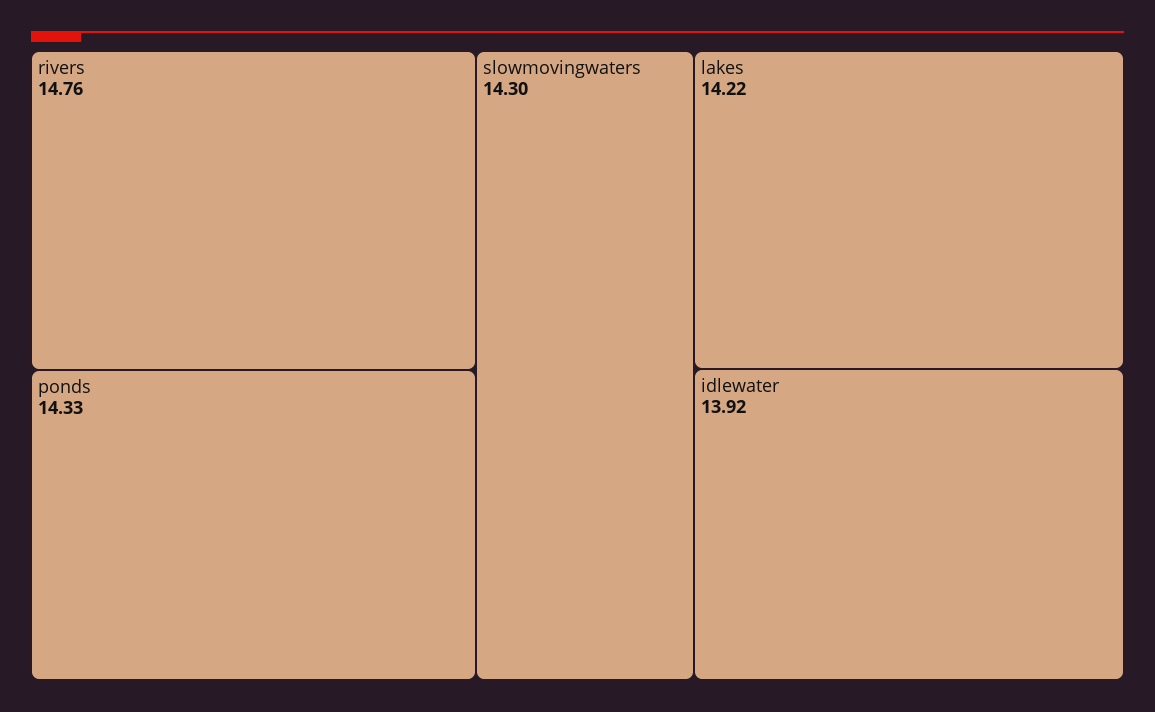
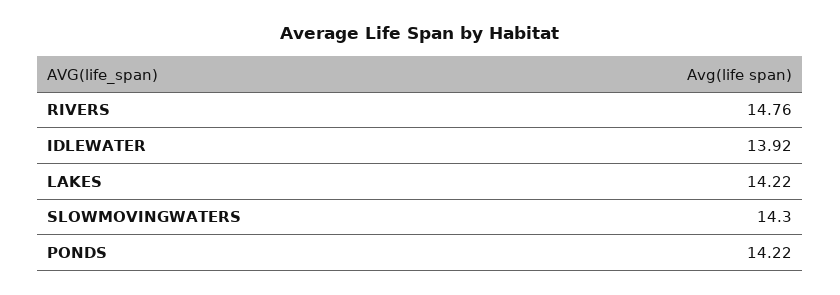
  {
    "rivers": 14.76,
-   "ponds": 14.33,
+   "ponds": 14.22,
    "slowmovingwaters": 14.3,
    "lakes": 14.22,
    "idlewater": 13.92
  }

